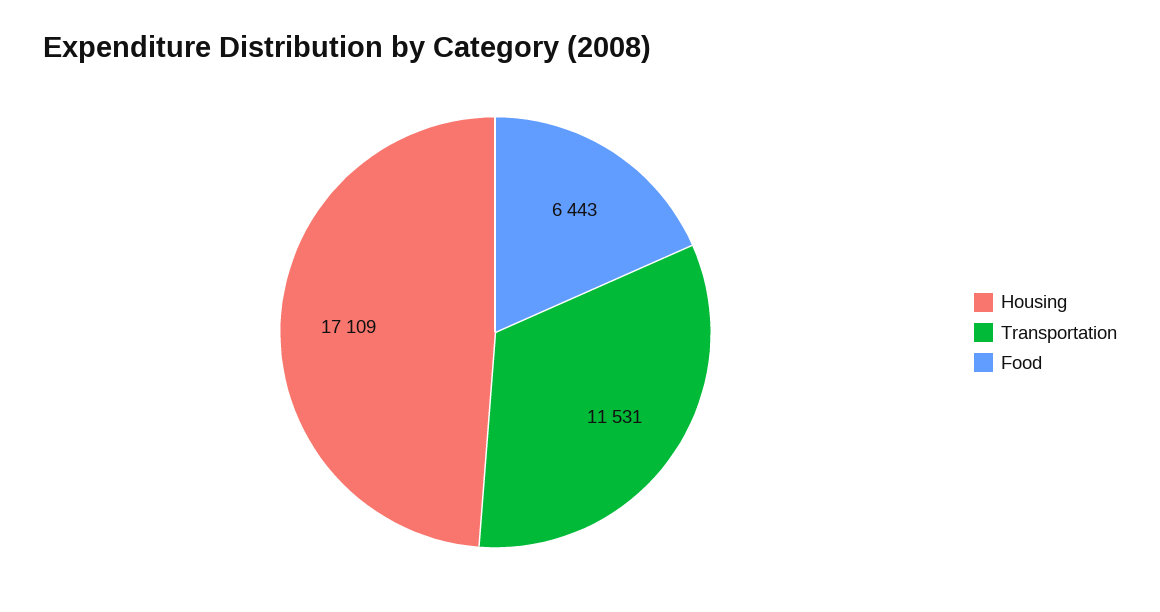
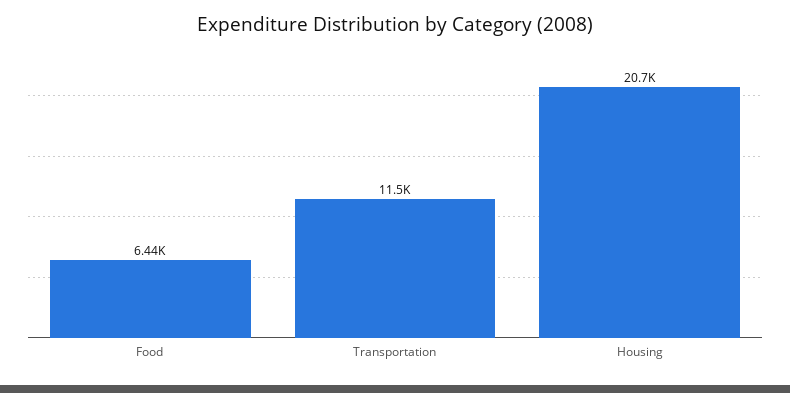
  {
-   "Housing": 17109,
+   "Housing": 20700,
    "Transportation": 11531,
    "Food": 6443
  }

